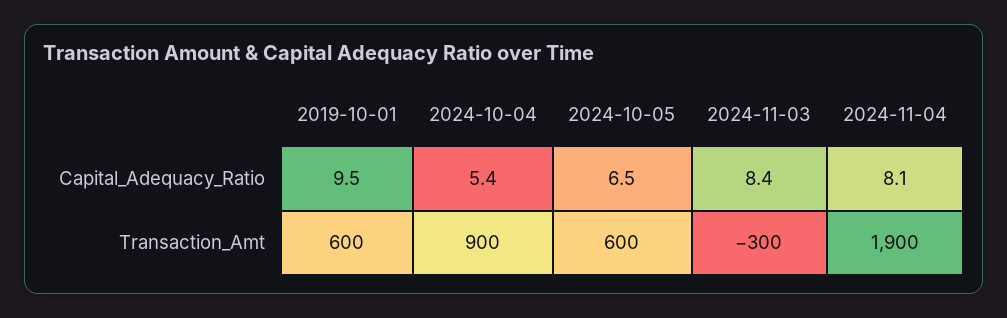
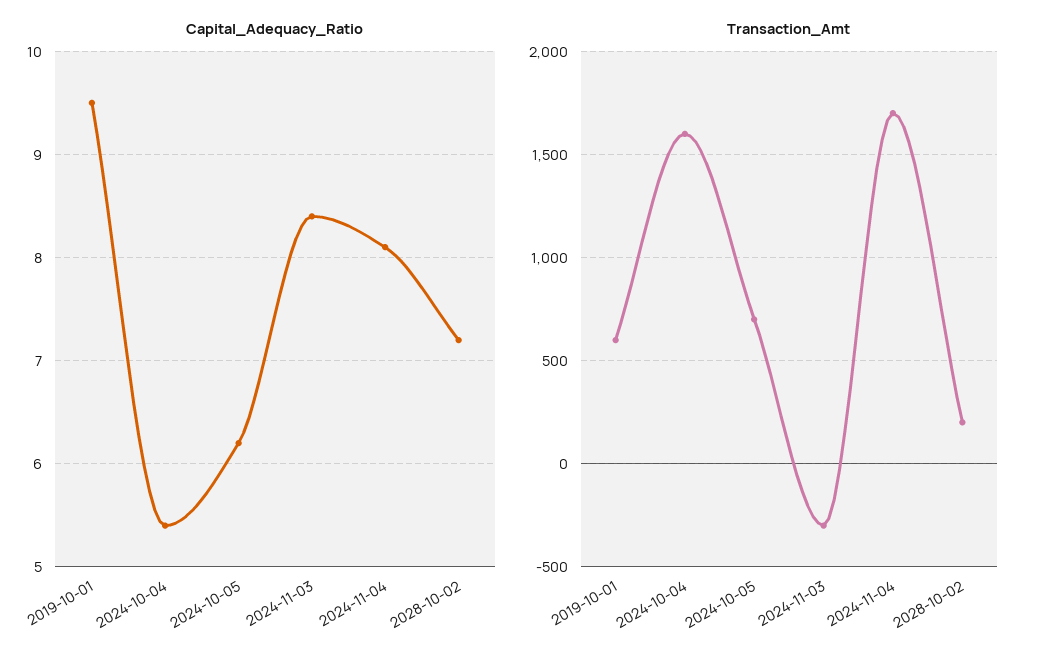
  {
    "Capital_Adequacy_Ratio": {
      "2019-10-01": 9.5,
      "2024-10-04": 5.4,
-     "2024-10-05": 6.5,
+     "2024-10-05": 6.2,
      "2024-11-03": 8.4,
-     "2024-11-04": 8.1
+     "2024-11-04": 8.1,
+     "2028-10-02": 7.2
    },
    "Transaction_Amt": {
      "2019-10-01": 600,
-     "2024-10-04": 900,
+     "2024-10-04": 1600,
-     "2024-10-05": 600,
+     "2024-10-05": 700,
      "2024-11-03": -300,
-     "2024-11-04": 1900
+     "2024-11-04": 1700,
+     "2028-10-02": 200
    }
  }

